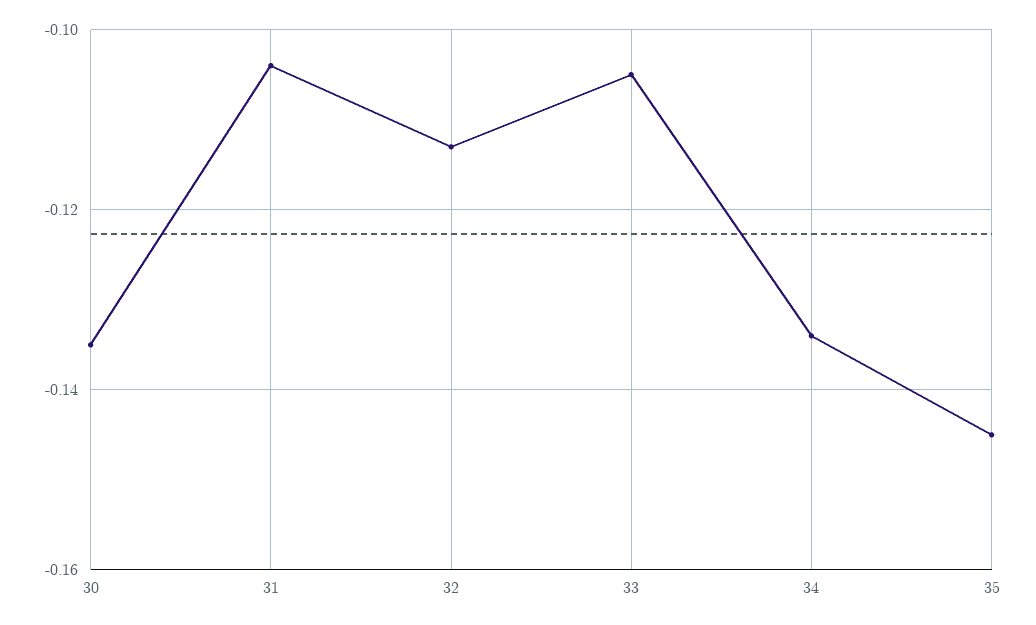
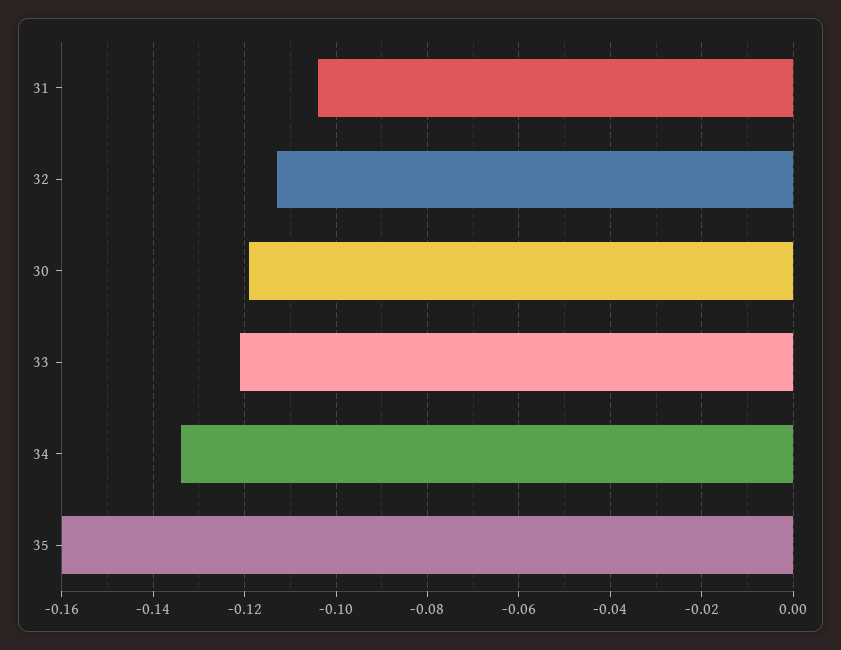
  {
-   "30": -0.135,
+   "30": -0.12,
    "31": -0.105,
    "32": -0.115,
-   "33": -0.105,
+   "33": -0.12,
    "34": -0.135,
-   "35": -0.145
+   "35": -0.16
  }

